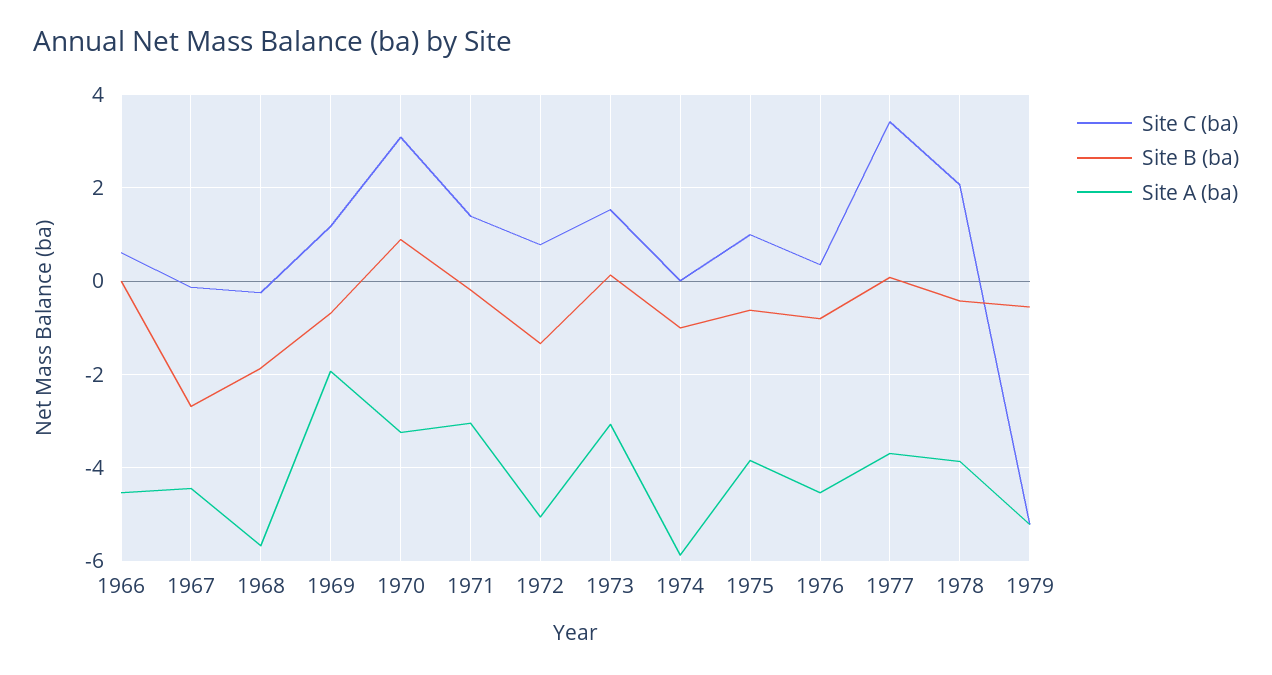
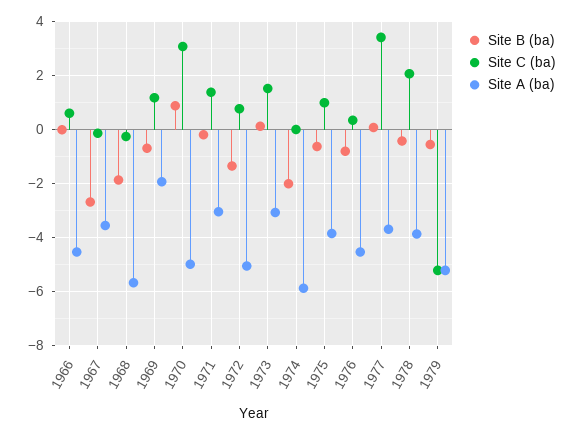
  {
    "Site C (ba)": {
      "1966": 0.6,
      "1967": -0.2,
      "1968": -0.2,
      "1969": 1.2,
      "1970": 3,
      "1971": 1.4,
      "1972": 0.8,
      "1973": 1.6,
      "1974": 0,
      "1975": 1,
      "1976": 0.4,
      "1977": 3.4,
      "1978": 2,
      "1979": -5.2
    },
    "Site B (ba)": {
      "1966": 0,
      "1967": -2.6,
      "1968": -1.8,
      "1969": -0.6,
      "1970": 0.8,
      "1971": -0.2,
      "1972": -1.4,
      "1973": 0.2,
-     "1974": -1,
+     "1974": -2,
      "1975": -0.6,
      "1976": -0.8,
      "1977": 0,
      "1978": -0.4,
      "1979": -0.6
    },
    "Site A (ba)": {
      "1966": -4.6,
-     "1967": -4.4,
+     "1967": -3.5,
      "1968": -5.6,
      "1969": -2,
-     "1970": -3.2,
+     "1970": -5,
      "1971": -3,
      "1972": -5,
      "1973": -3,
      "1974": -5.8,
      "1975": -3.8,
      "1976": -4.6,
      "1977": -3.6,
      "1978": -3.8,
      "1979": -5.2
    }
  }

